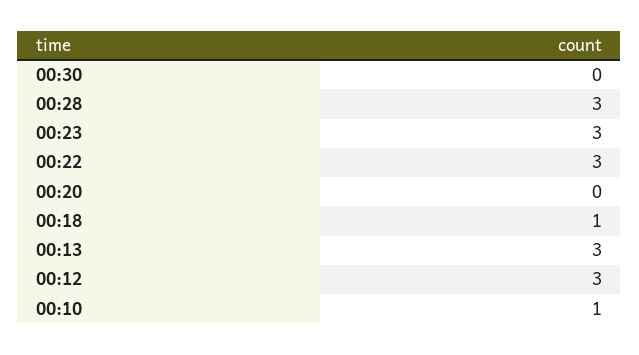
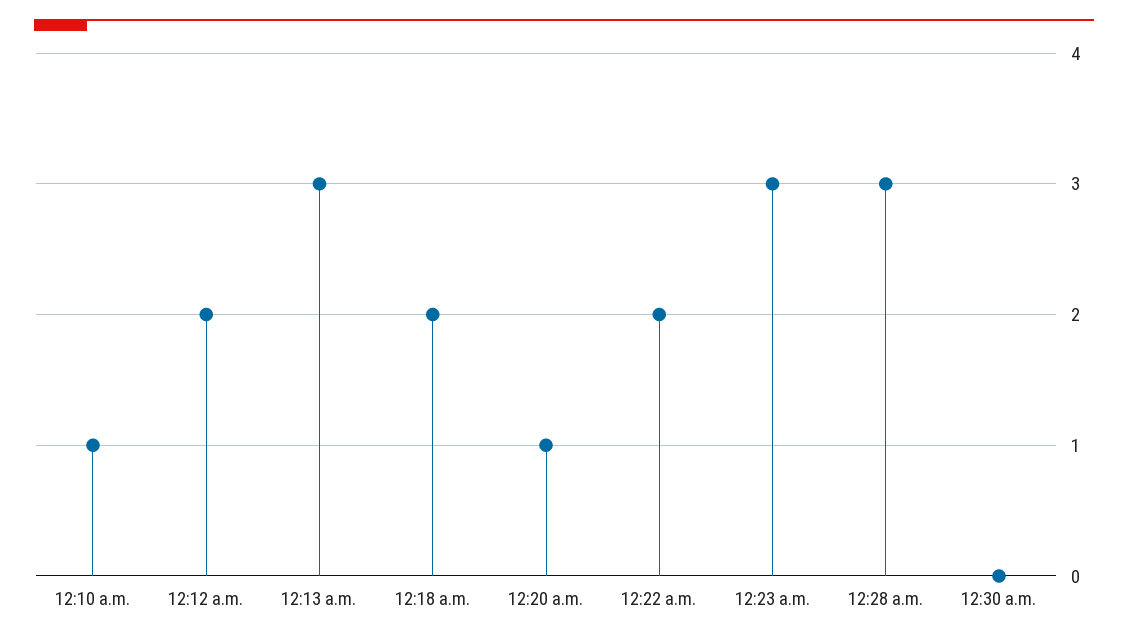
  {
    "00:30": 0,
    "00:28": 3,
    "00:23": 3,
-   "00:22": 3,
+   "00:22": 2,
-   "00:20": 0,
+   "00:20": 1,
-   "00:18": 1,
+   "00:18": 2,
    "00:13": 3,
-   "00:12": 3,
+   "00:12": 2,
    "00:10": 1
  }

